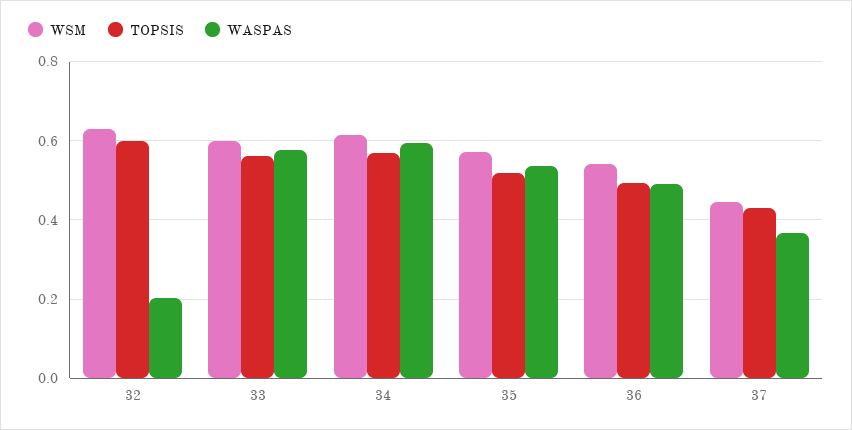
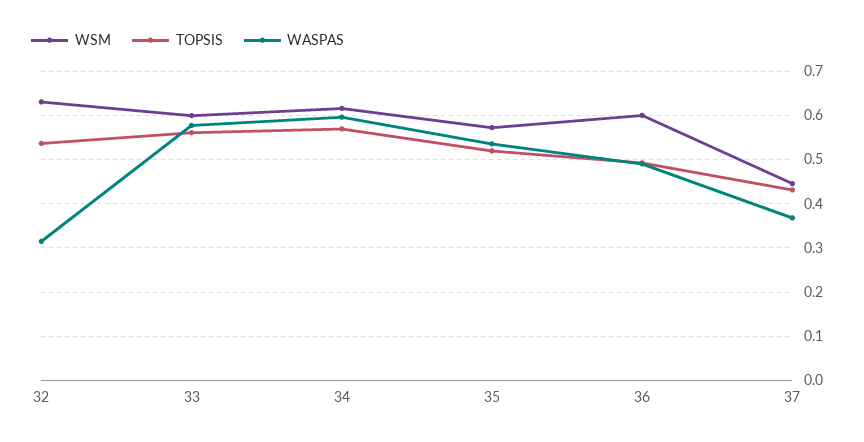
  {
    "WSM": {
      "32": 0.64,
      "33": 0.6,
      "34": 0.62,
      "35": 0.58,
-     "36": 0.54,
+     "36": 0.6,
      "37": 0.44
    },
    "TOPSIS": {
-     "32": 0.6,
+     "32": 0.54,
      "33": 0.56,
      "34": 0.56,
      "35": 0.52,
      "36": 0.5,
      "37": 0.44
    },
    "WASPAS": {
-     "32": 0.2,
+     "32": 0.32,
      "33": 0.58,
      "34": 0.6,
      "35": 0.54,
      "36": 0.5,
      "37": 0.36
    }
  }

